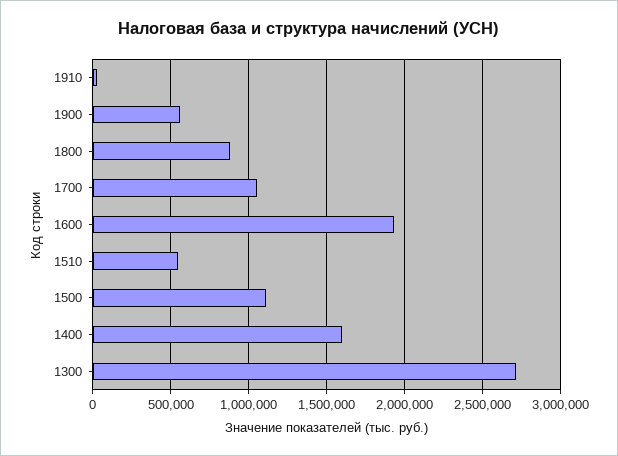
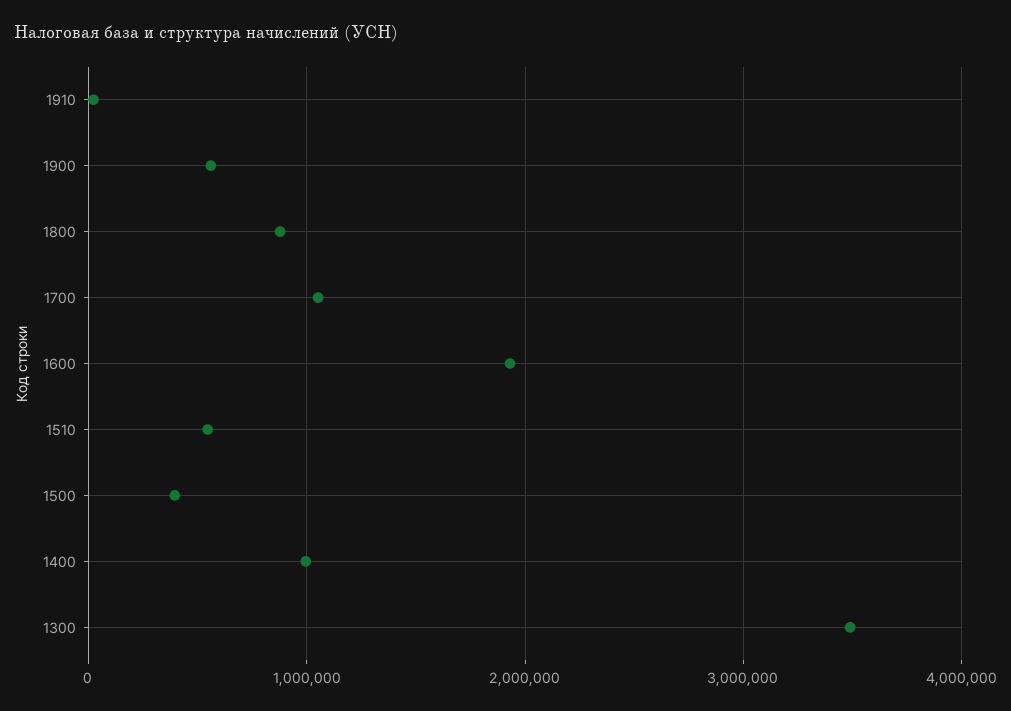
  {
    "1910": 0,
    "1900": 550000,
    "1800": 900000,
    "1700": 1050000,
    "1600": 1950000,
    "1510": 550000,
-   "1500": 1100000,
+   "1500": 400000,
-   "1400": 1600000,
+   "1400": 1000000,
-   "1300": 2700000
+   "1300": 3500000
  }

